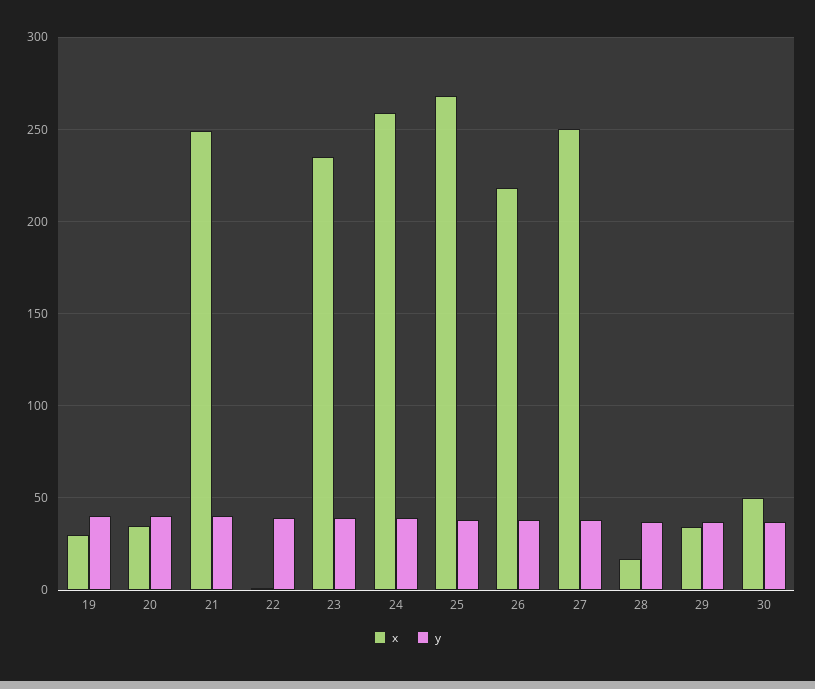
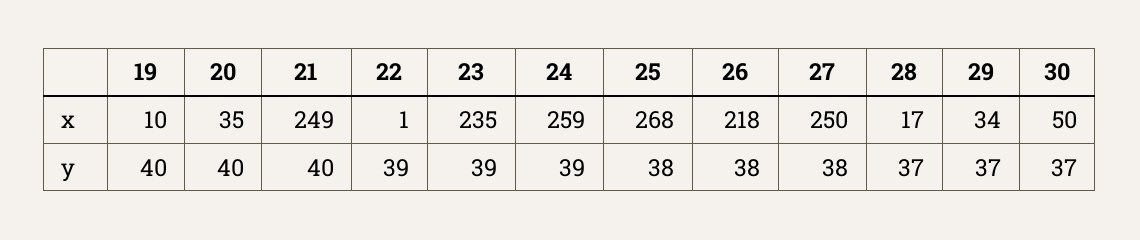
  {
    "x": {
-     "19": 30,
+     "19": 10,
      "20": 35,
      "21": 249,
      "22": 1,
      "23": 235,
      "24": 259,
      "25": 268,
      "26": 218,
      "27": 250,
      "28": 17,
      "29": 34,
      "30": 50
    },
    "y": {
      "19": 40,
      "20": 40,
      "21": 40,
      "22": 39,
      "23": 39,
      "24": 39,
      "25": 38,
      "26": 38,
      "27": 38,
      "28": 37,
      "29": 37,
      "30": 37
    }
  }

